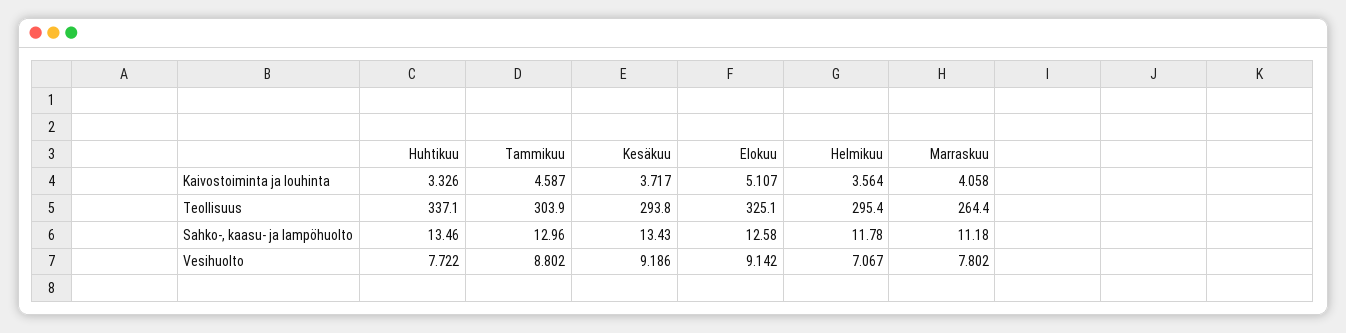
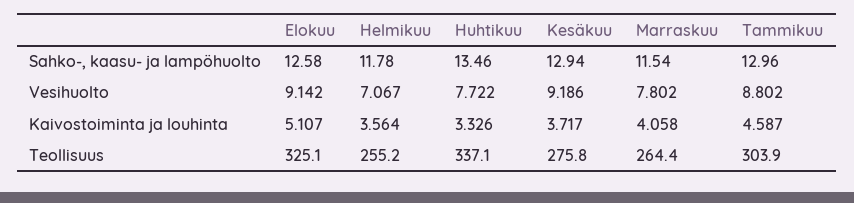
  {
    "Huhtikuu": {
      "Kaivostoiminta ja louhinta": 3.326,
      "Teollisuus": 337.1,
      "Sahko-, kaasu- ja lampöhuolto": 13.46,
      "Vesihuolto": 7.722
    },
    "Tammikuu": {
      "Kaivostoiminta ja louhinta": 4.587,
      "Teollisuus": 303.9,
      "Sahko-, kaasu- ja lampöhuolto": 12.96,
      "Vesihuolto": 8.802
    },
    "Kesäkuu": {
      "Kaivostoiminta ja louhinta": 3.717,
-     "Teollisuus": 293.8,
+     "Teollisuus": 275.8,
-     "Sahko-, kaasu- ja lampöhuolto": 13.43,
+     "Sahko-, kaasu- ja lampöhuolto": 12.94,
      "Vesihuolto": 9.186
    },
    "Elokuu": {
      "Kaivostoiminta ja louhinta": 5.107,
      "Teollisuus": 325.1,
      "Sahko-, kaasu- ja lampöhuolto": 12.58,
      "Vesihuolto": 9.142
    },
    "Helmikuu": {
      "Kaivostoiminta ja louhinta": 3.564,
-     "Teollisuus": 295.4,
+     "Teollisuus": 255.2,
      "Sahko-, kaasu- ja lampöhuolto": 11.78,
      "Vesihuolto": 7.067
    },
    "Marraskuu": {
      "Kaivostoiminta ja louhinta": 4.058,
      "Teollisuus": 264.4,
-     "Sahko-, kaasu- ja lampöhuolto": 11.18,
+     "Sahko-, kaasu- ja lampöhuolto": 11.54,
      "Vesihuolto": 7.802
    }
  }

